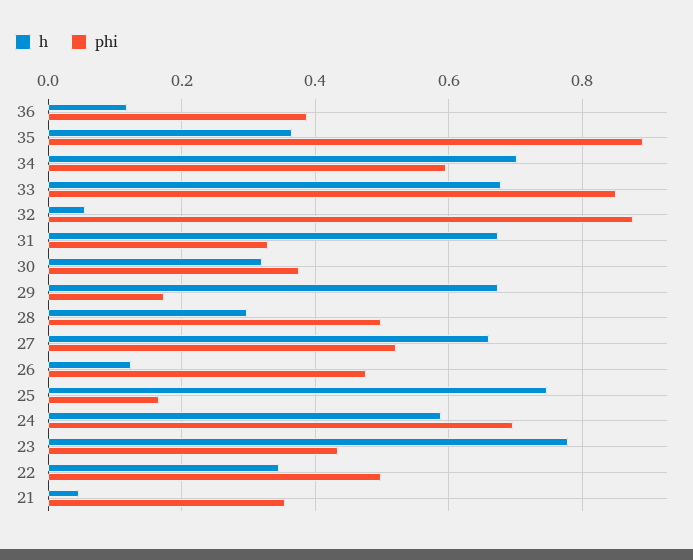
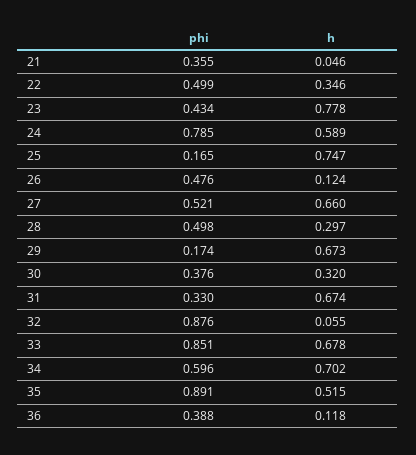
  {
    "h": {
      "36": 0.118,
-     "35": 0.36,
+     "35": 0.515,
      "34": 0.702,
      "33": 0.678,
      "32": 0.055,
      "31": 0.674,
      "30": 0.32,
      "29": 0.673,
      "28": 0.297,
      "27": 0.66,
      "26": 0.124,
      "25": 0.747,
      "24": 0.589,
      "23": 0.778,
      "22": 0.346,
      "21": 0.046
    },
    "phi": {
      "36": 0.388,
      "35": 0.891,
      "34": 0.596,
      "33": 0.851,
      "32": 0.876,
      "31": 0.33,
      "30": 0.376,
      "29": 0.174,
      "28": 0.498,
      "27": 0.521,
      "26": 0.476,
      "25": 0.165,
-     "24": 0.7,
+     "24": 0.785,
      "23": 0.434,
      "22": 0.499,
      "21": 0.355
    }
  }

